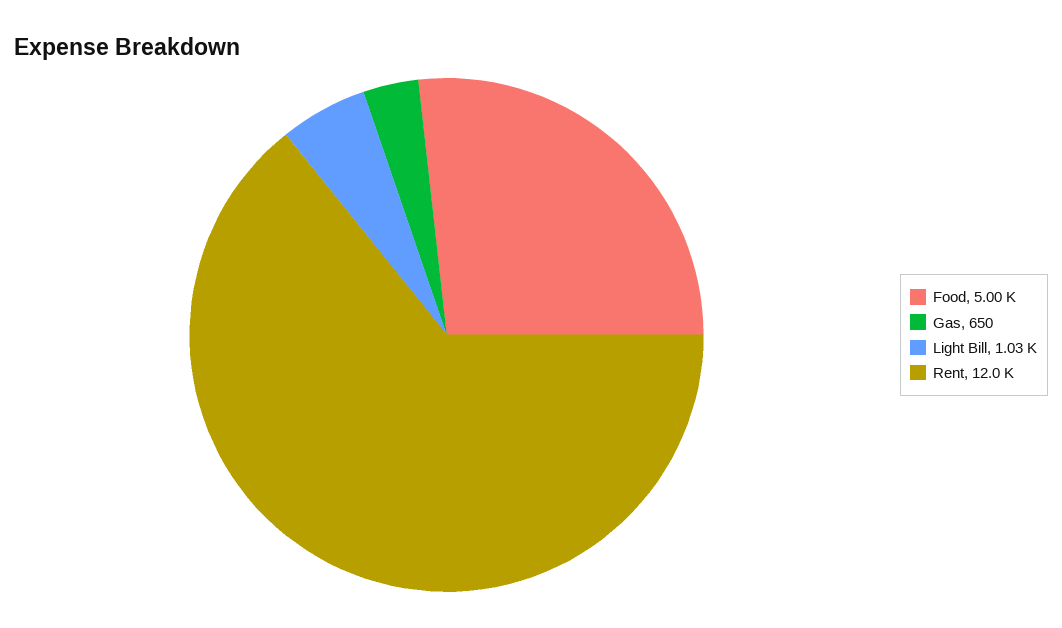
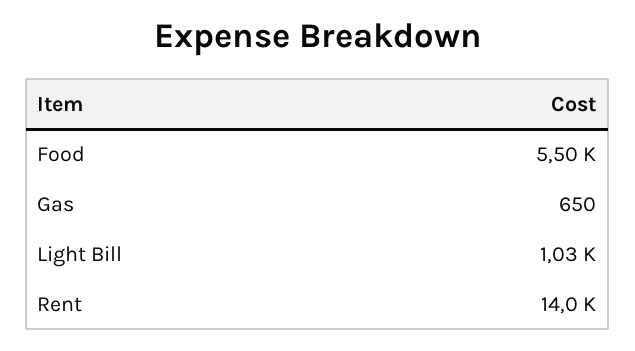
  {
-   "Food": 5000,
+   "Food": 5500,
    "Gas": 650,
    "Light Bill": 1030,
-   "Rent": 12000
+   "Rent": 14000
  }

